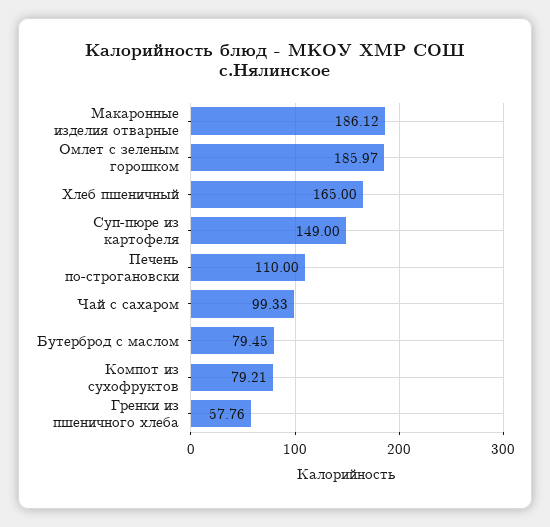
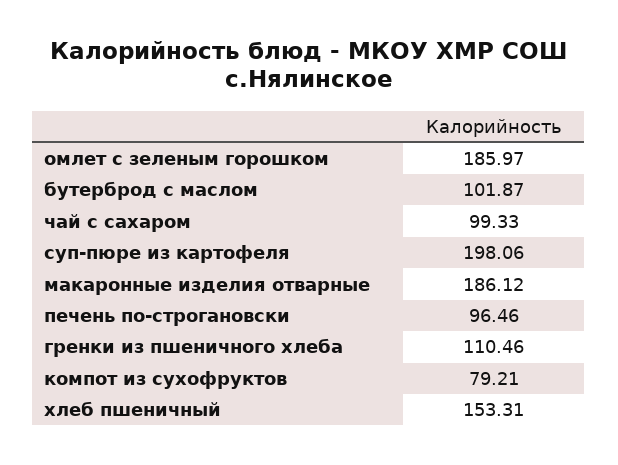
  {
    "Макаронные изделия отварные": 186.12,
    "Омлет с зеленым горошком": 185.97,
-   "Хлеб пшеничный": 165,
+   "Хлеб пшеничный": 153.31,
-   "Суп-пюре из картофеля": 149,
+   "Суп-пюре из картофеля": 198.06,
-   "Печень по-строгановски": 110,
+   "Печень по-строгановски": 96.46,
    "Чай с сахаром": 99.33,
-   "Бутерброд с маслом": 79.45,
+   "Бутерброд с маслом": 101.87,
    "Компот из сухофруктов": 79.21,
-   "Гренки из пшеничного хлеба": 57.76
+   "Гренки из пшеничного хлеба": 110.46
  }

